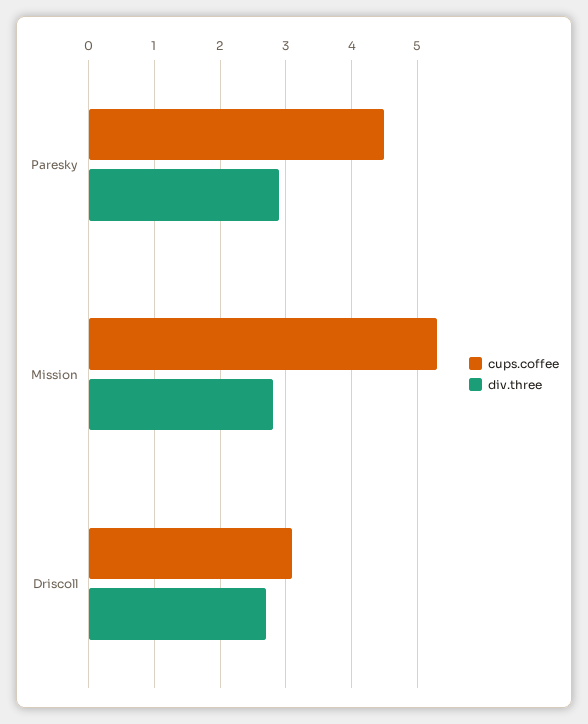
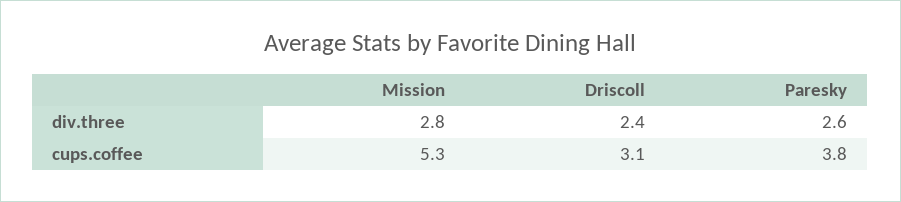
  {
    "cups.coffee": {
-     "Paresky": 4.5,
+     "Paresky": 3.8,
      "Mission": 5.3,
      "Driscoll": 3.1
    },
    "div.three": {
-     "Paresky": 2.9,
+     "Paresky": 2.6,
      "Mission": 2.8,
-     "Driscoll": 2.7
+     "Driscoll": 2.4
    }
  }

